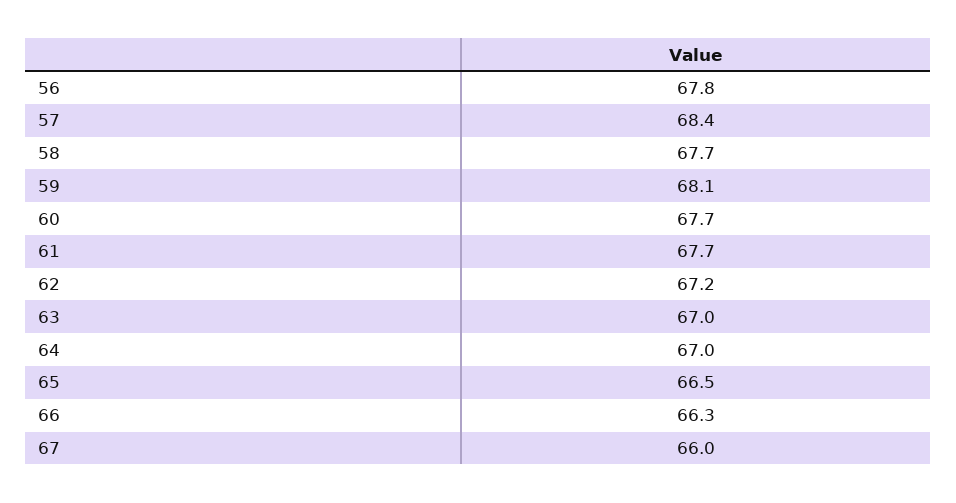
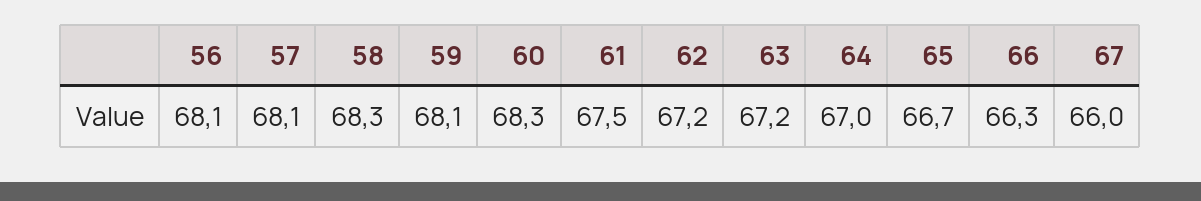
  {
-   "56": 67.8,
+   "56": 68.1,
-   "57": 68.4,
+   "57": 68.1,
-   "58": 67.7,
+   "58": 68.3,
    "59": 68.1,
-   "60": 67.7,
+   "60": 68.3,
-   "61": 67.7,
+   "61": 67.5,
    "62": 67.2,
-   "63": 67,
+   "63": 67.2,
    "64": 67,
-   "65": 66.5,
+   "65": 66.7,
    "66": 66.3,
    "67": 66
  }

